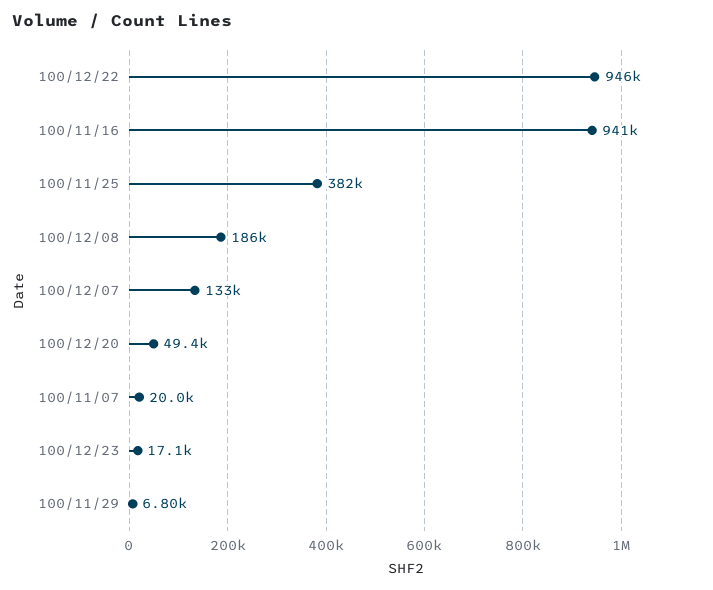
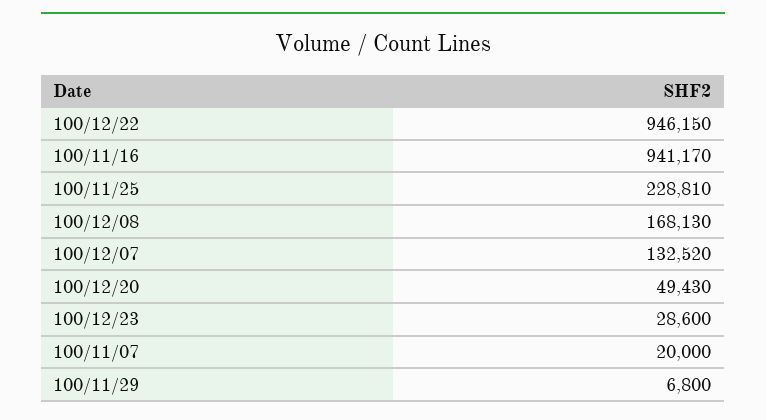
  {
    "100/12/22": 946150,
    "100/11/16": 941170,
-   "100/11/25": 382000,
+   "100/11/25": 228810,
-   "100/12/08": 186000,
+   "100/12/08": 168130,
    "100/12/07": 132520,
    "100/12/20": 49430,
    "100/11/07": 20000,
-   "100/12/23": 17100,
+   "100/12/23": 28600,
    "100/11/29": 6800
  }

